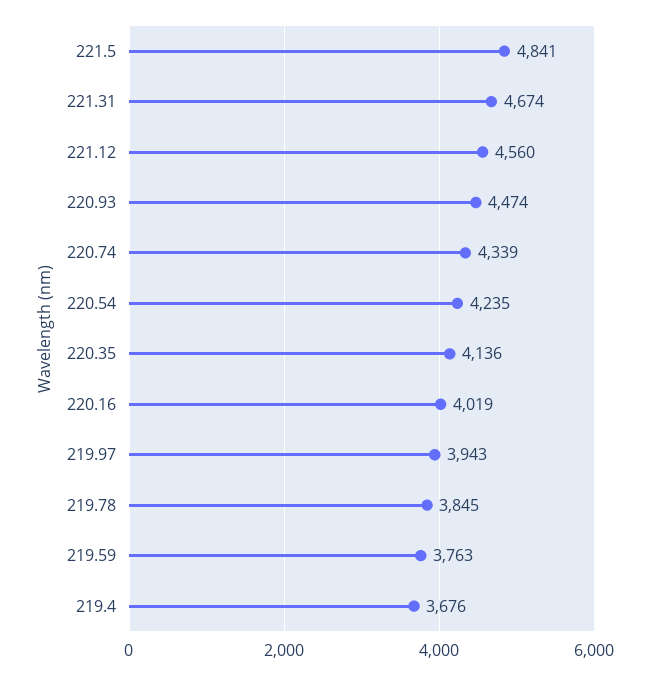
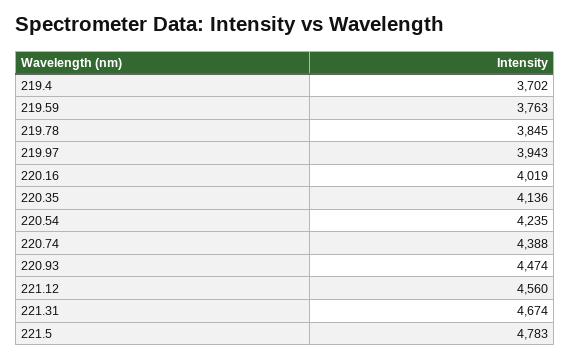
  {
-   "221.5": 4841,
+   "221.5": 4783,
    "221.31": 4674,
    "221.12": 4560,
    "220.93": 4474,
-   "220.74": 4339,
+   "220.74": 4388,
    "220.54": 4235,
    "220.35": 4136,
    "220.16": 4019,
    "219.97": 3943,
    "219.78": 3845,
    "219.59": 3763,
-   "219.4": 3676
+   "219.4": 3702
  }

